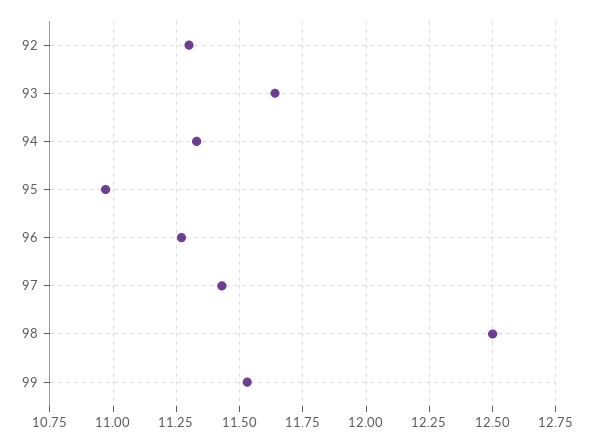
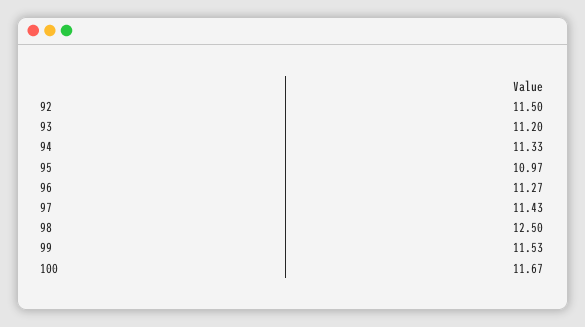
  {
-   "92": 11.3,
+   "92": 11.5,
-   "93": 11.65,
+   "93": 11.2,
    "94": 11.33,
    "95": 10.97,
    "96": 11.27,
    "97": 11.43,
    "98": 12.5,
-   "99": 11.53
+   "99": 11.53,
+   "100": 11.67
  }

